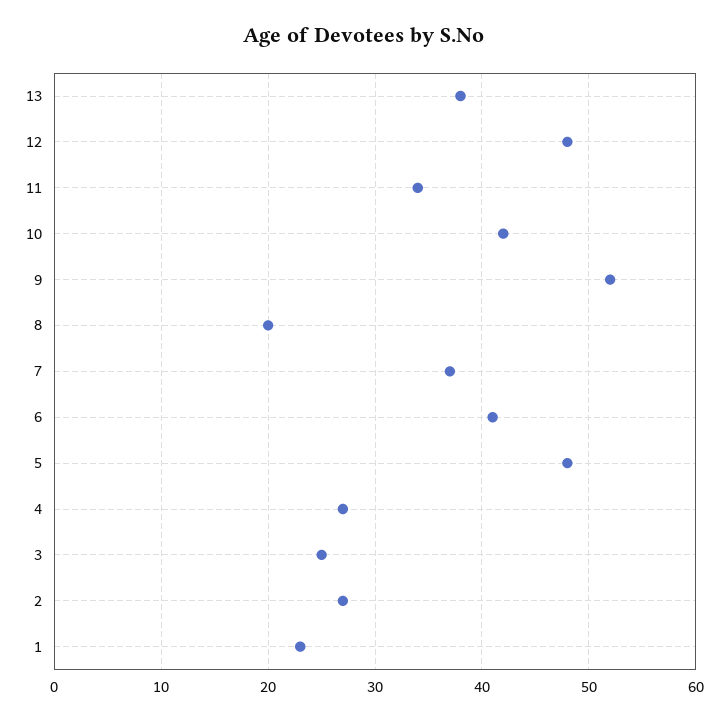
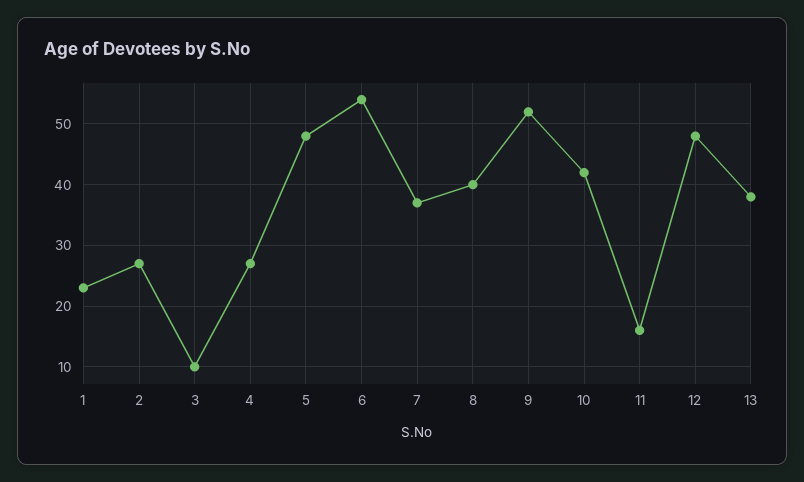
  {
    "13": 38,
    "12": 48,
-   "11": 34,
+   "11": 16,
    "10": 42,
    "9": 52,
-   "8": 20,
+   "8": 40,
    "7": 37,
-   "6": 41,
+   "6": 54,
    "5": 48,
    "4": 27,
-   "3": 25,
+   "3": 10,
    "2": 27,
    "1": 23
  }

